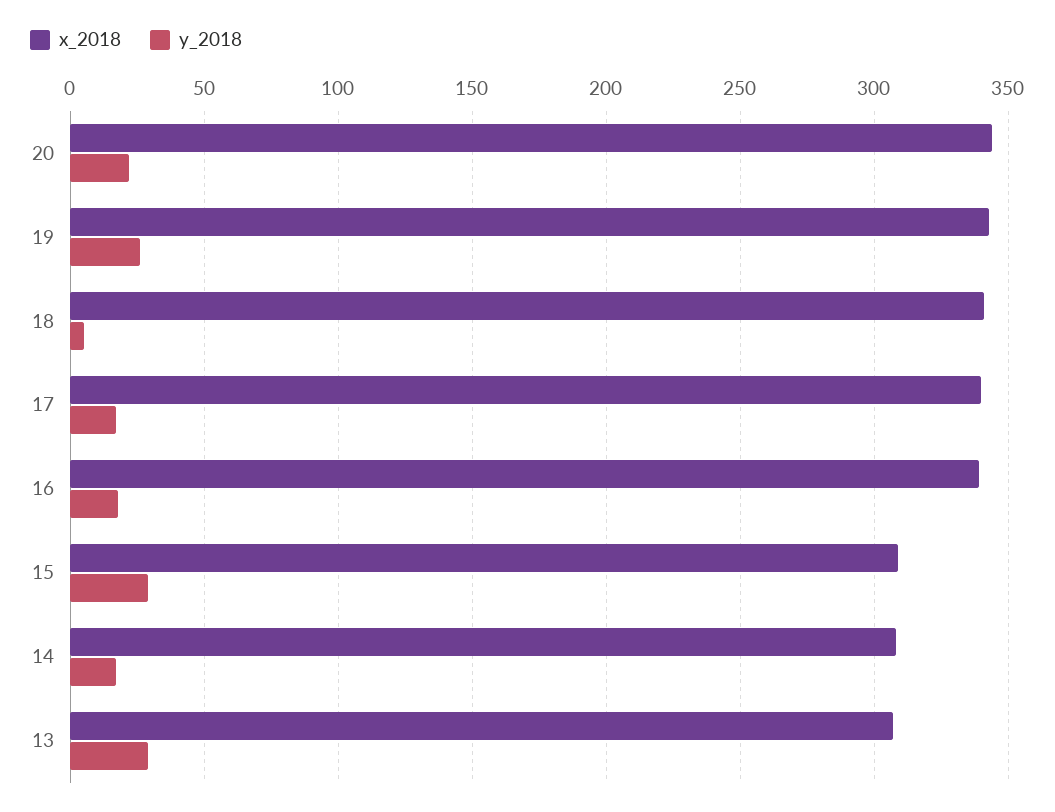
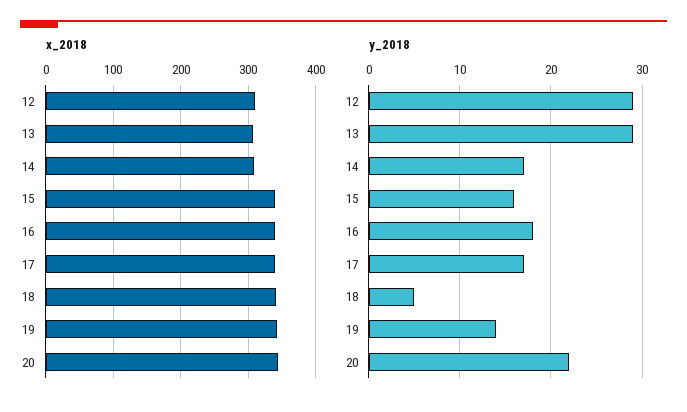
  {
    "x_2018": {
      "20": 345,
      "19": 345,
      "18": 340,
      "17": 340,
      "16": 340,
-     "15": 310,
+     "15": 340,
      "14": 310,
-     "13": 305
+     "13": 305,
+     "12": 310
    },
    "y_2018": {
      "20": 22,
-     "19": 25,
+     "19": 14,
      "18": 5,
      "17": 17,
      "16": 18,
-     "15": 30,
+     "15": 16,
      "14": 17,
-     "13": 29
+     "13": 29,
+     "12": 29
    }
  }

